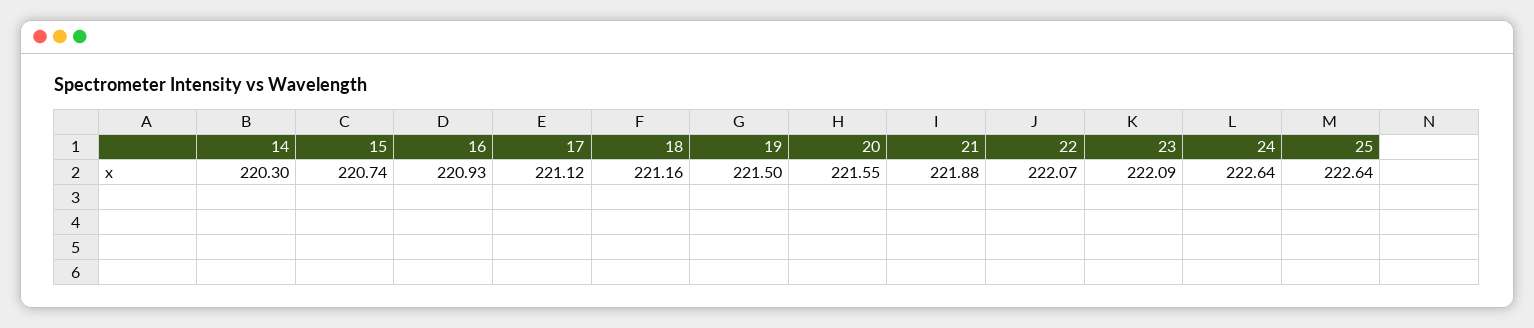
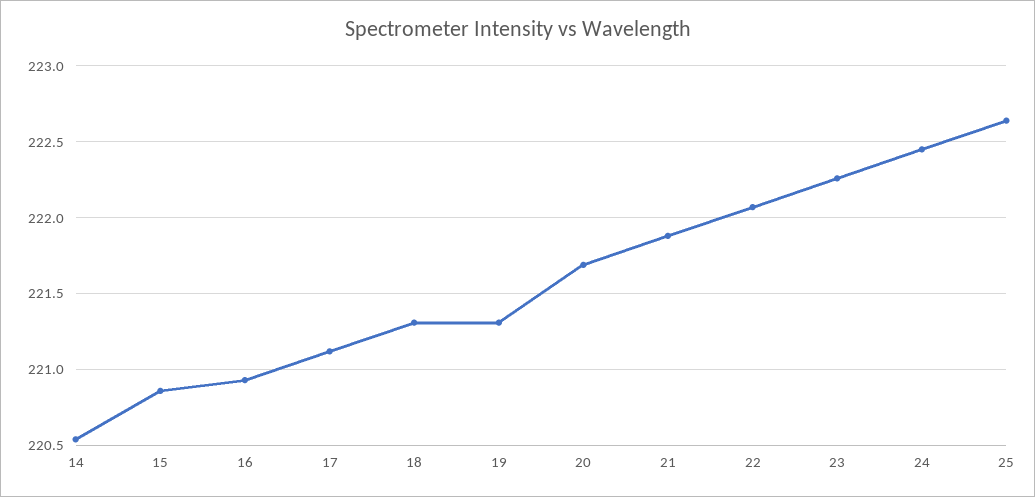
  {
-   "14": 220.3,
+   "14": 220.55,
-   "15": 220.74,
+   "15": 220.85,
    "16": 220.93,
    "17": 221.12,
-   "18": 221.16,
+   "18": 221.3,
-   "19": 221.5,
+   "19": 221.3,
-   "20": 221.55,
+   "20": 221.7,
    "21": 221.88,
    "22": 222.07,
-   "23": 222.09,
+   "23": 222.25,
-   "24": 222.64,
+   "24": 222.45,
    "25": 222.64
  }

